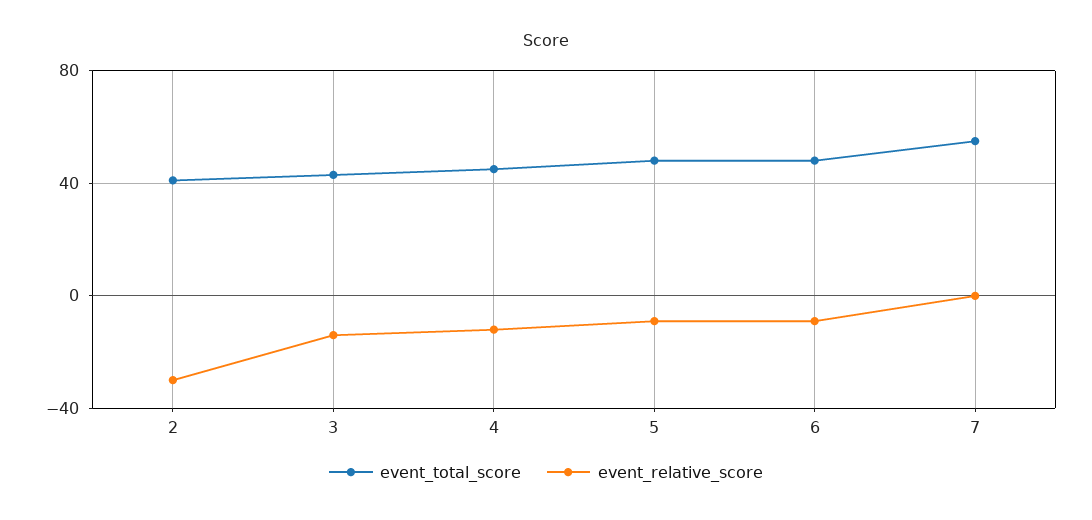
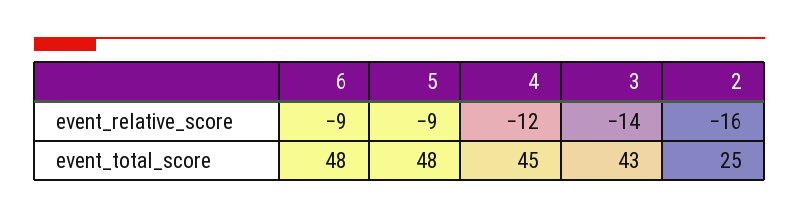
  {
    "event_total_score": {
-     "2": 40,
+     "2": 25,
      "3": 43,
      "4": 45,
      "5": 48,
-     "6": 48,
+     "6": 48
-     "7": 55
    },
    "event_relative_score": {
-     "2": -30,
+     "2": -16,
      "3": -14,
      "4": -12,
      "5": -9,
-     "6": -9,
+     "6": -9
-     "7": 0
    }
  }

